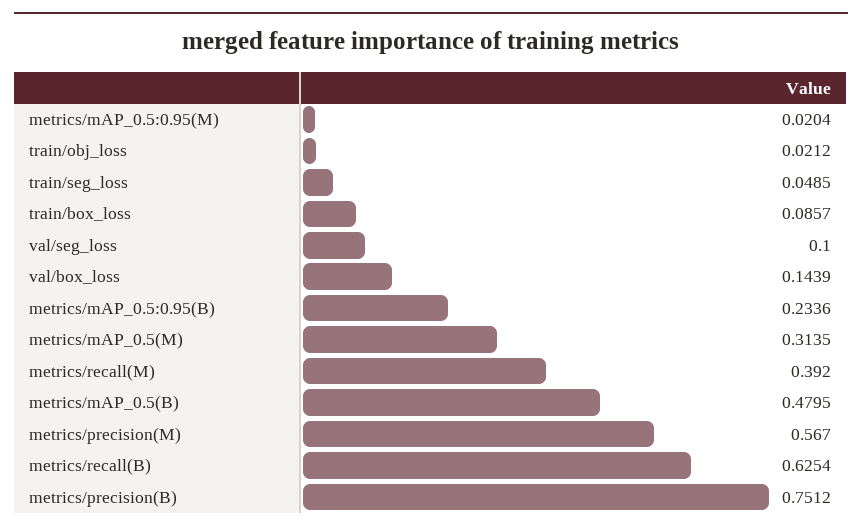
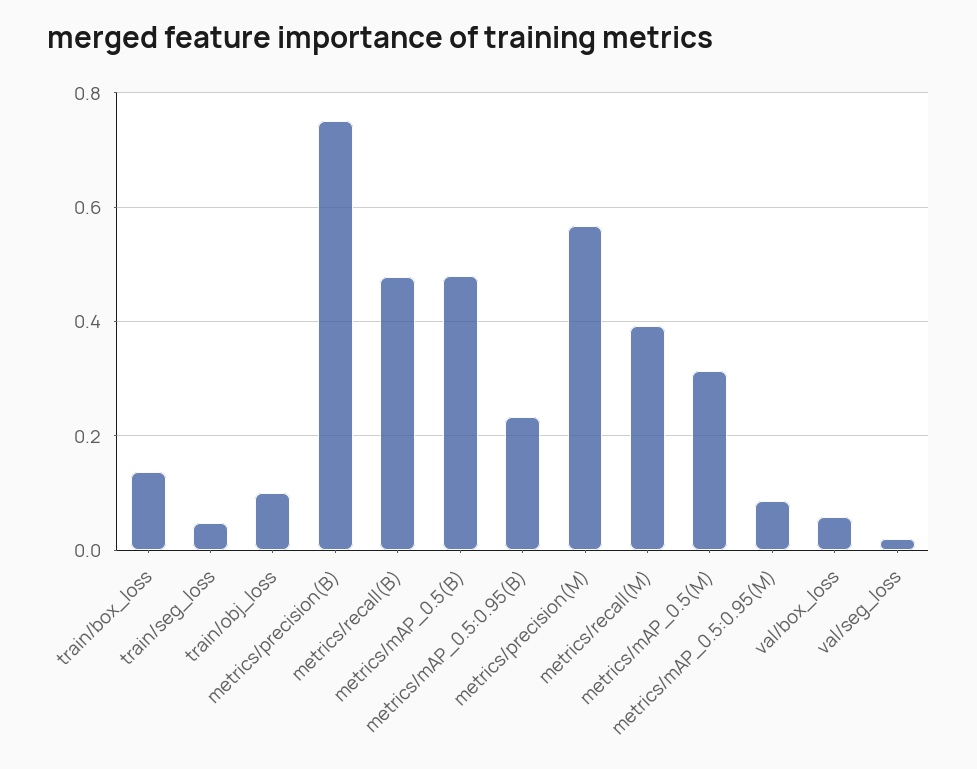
  {
-   "metrics/mAP_0.5:0.95(M)": 0.0204,
+   "metrics/mAP_0.5:0.95(M)": 0.08,
-   "train/obj_loss": 0.0212,
+   "train/obj_loss": 0.1,
    "train/seg_loss": 0.0485,
-   "train/box_loss": 0.0857,
+   "train/box_loss": 0.14,
-   "val/seg_loss": 0.1,
+   "val/seg_loss": 0.02,
-   "val/box_loss": 0.1439,
+   "val/box_loss": 0.06,
    "metrics/mAP_0.5:0.95(B)": 0.2336,
    "metrics/mAP_0.5(M)": 0.3135,
    "metrics/recall(M)": 0.392,
    "metrics/mAP_0.5(B)": 0.4795,
    "metrics/precision(M)": 0.567,
-   "metrics/recall(B)": 0.6254,
+   "metrics/recall(B)": 0.48,
    "metrics/precision(B)": 0.7512
  }

